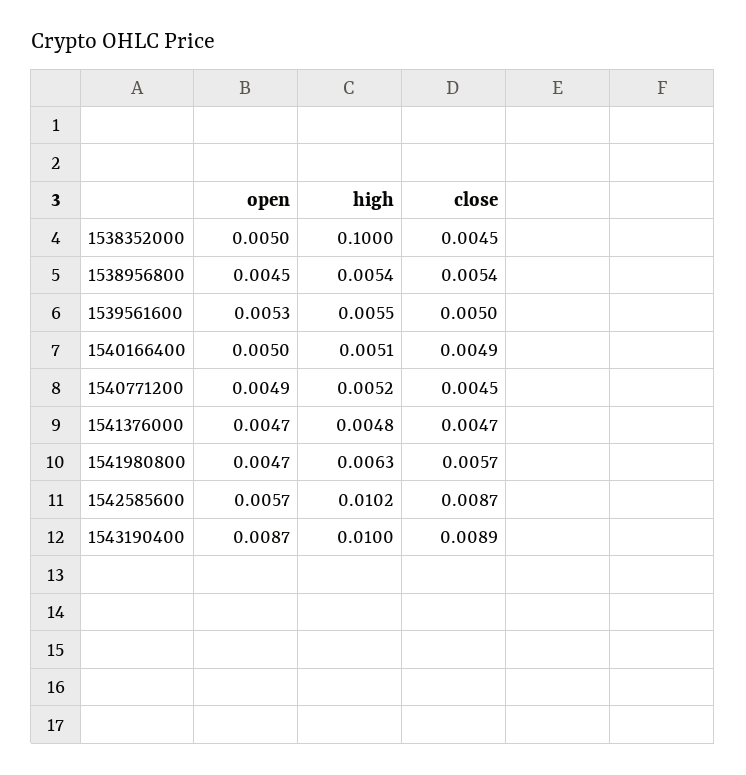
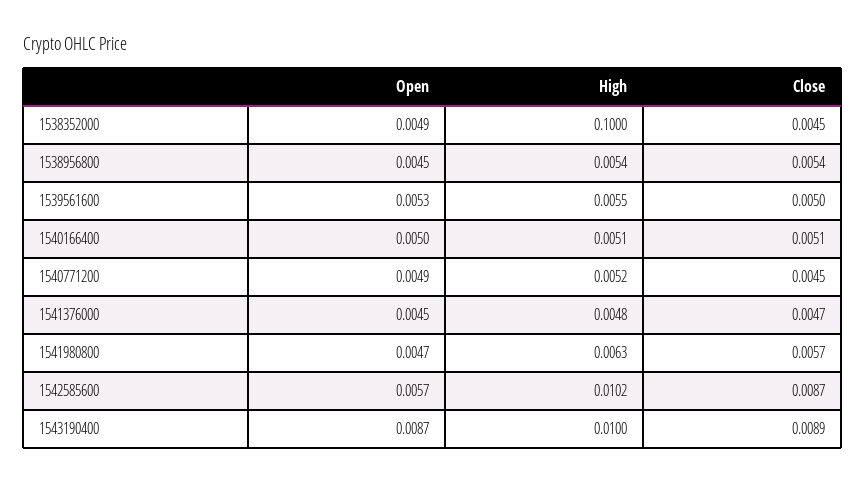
  {
    "open": {
-     "1538352000": 0.005,
+     "1538352000": 0.0049,
      "1538956800": 0.0045,
      "1539561600": 0.0053,
      "1540166400": 0.005,
      "1540771200": 0.0049,
-     "1541376000": 0.0047,
+     "1541376000": 0.0045,
      "1541980800": 0.0047,
      "1542585600": 0.0057,
      "1543190400": 0.0087
    },
    "high": {
      "1538352000": 0.1,
      "1538956800": 0.0054,
      "1539561600": 0.0055,
      "1540166400": 0.0051,
      "1540771200": 0.0052,
      "1541376000": 0.0048,
      "1541980800": 0.0063,
      "1542585600": 0.0102,
      "1543190400": 0.01
    },
    "close": {
      "1538352000": 0.0045,
      "1538956800": 0.0054,
      "1539561600": 0.005,
-     "1540166400": 0.0049,
+     "1540166400": 0.0051,
      "1540771200": 0.0045,
      "1541376000": 0.0047,
      "1541980800": 0.0057,
      "1542585600": 0.0087,
      "1543190400": 0.0089
    }
  }

